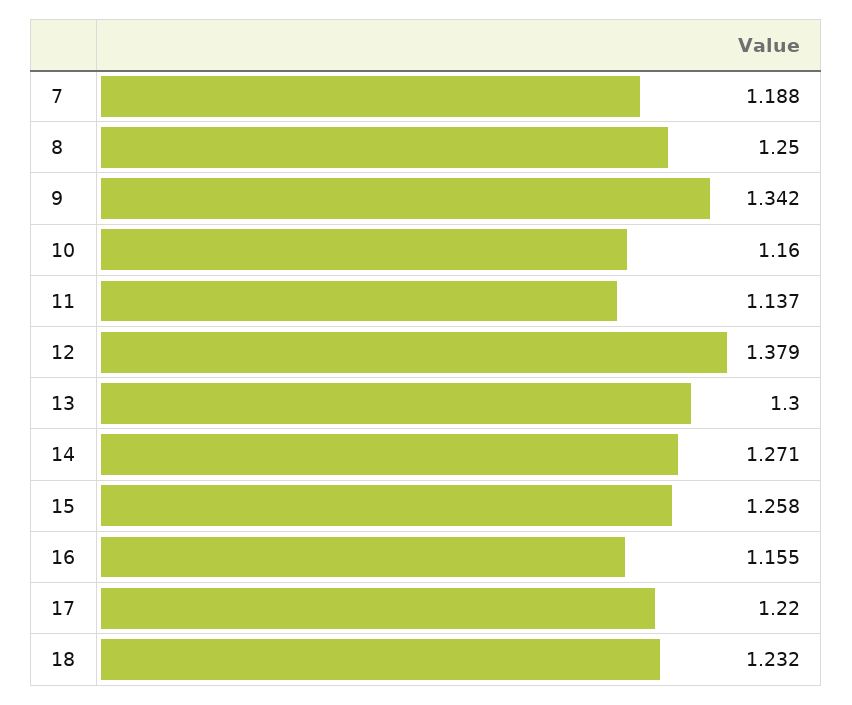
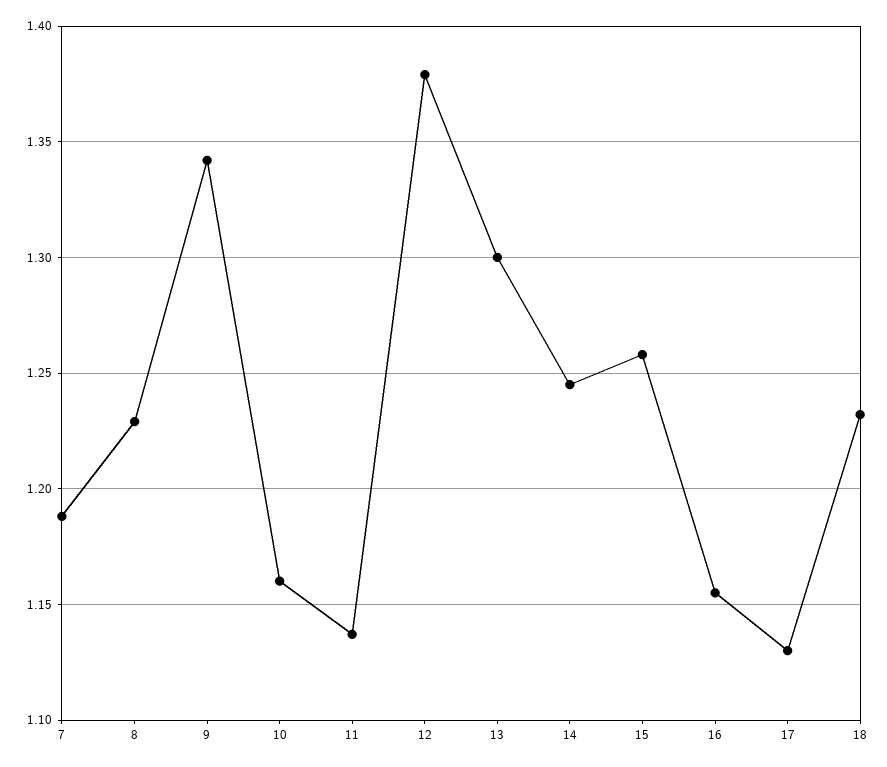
  {
    "7": 1.188,
-   "8": 1.25,
+   "8": 1.23,
    "9": 1.342,
    "10": 1.16,
    "11": 1.137,
    "12": 1.379,
    "13": 1.3,
-   "14": 1.271,
+   "14": 1.245,
    "15": 1.258,
    "16": 1.155,
-   "17": 1.22,
+   "17": 1.13,
    "18": 1.232
  }

